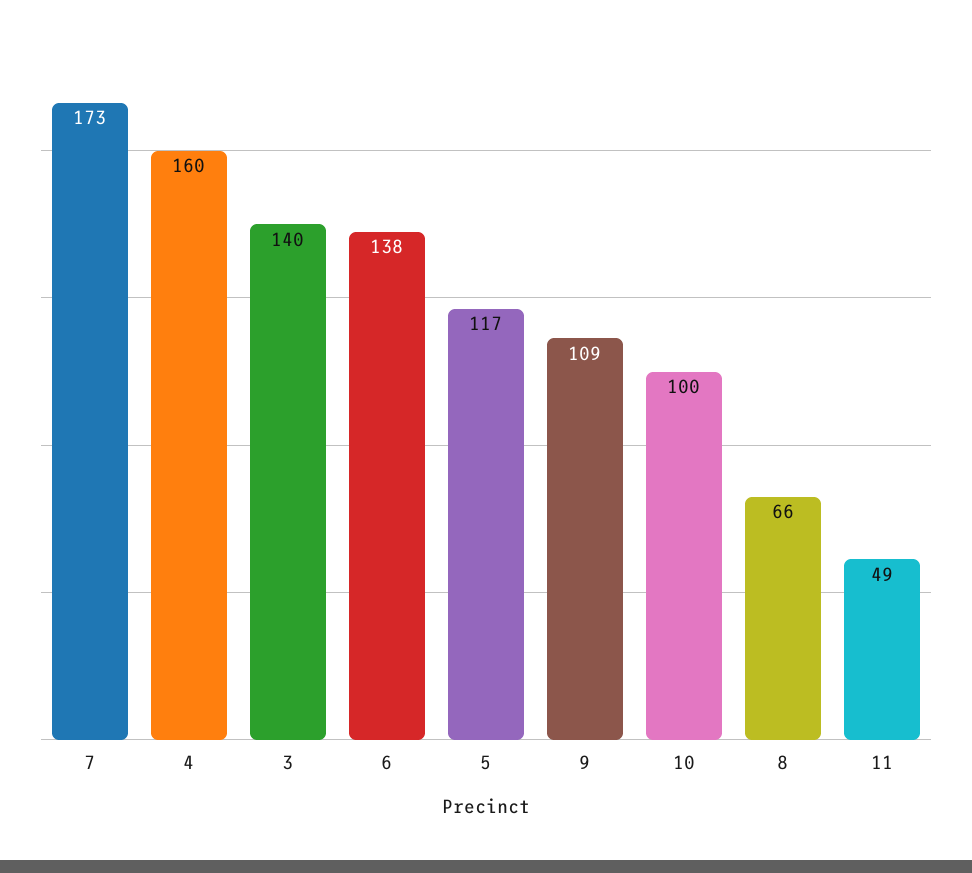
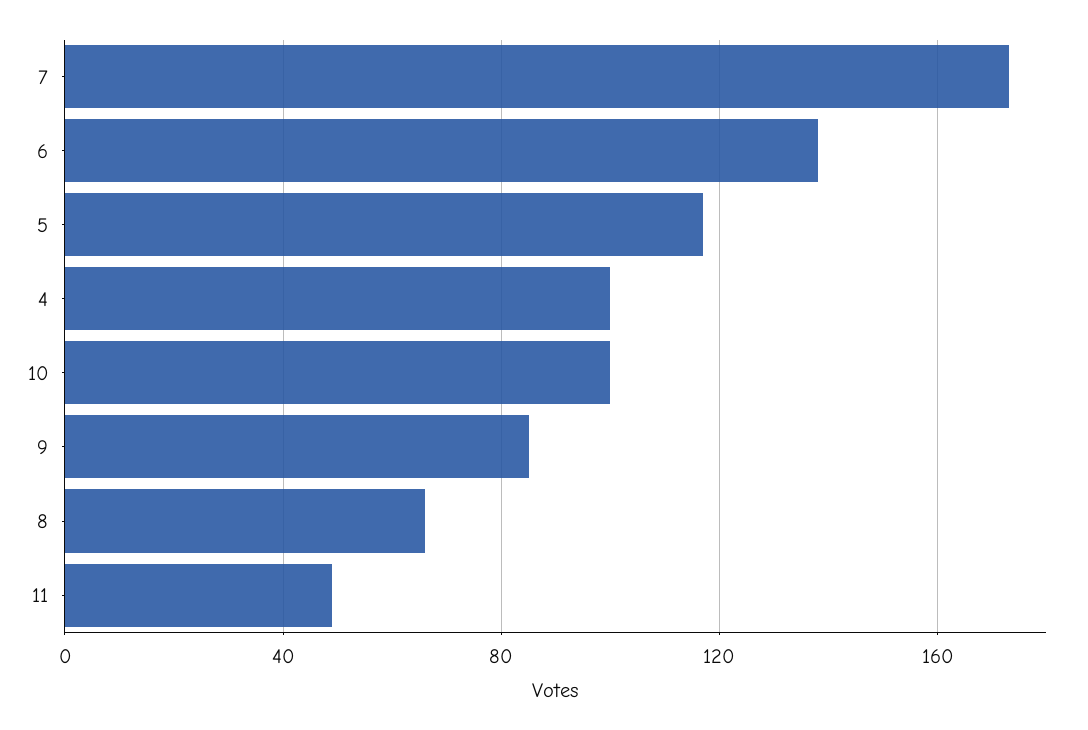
  {
    "7": 173,
-   "4": 160,
+   "4": 100,
-   "3": 140,
    "6": 138,
    "5": 117,
-   "9": 109,
+   "9": 85,
    "10": 100,
    "8": 66,
    "11": 49
  }

